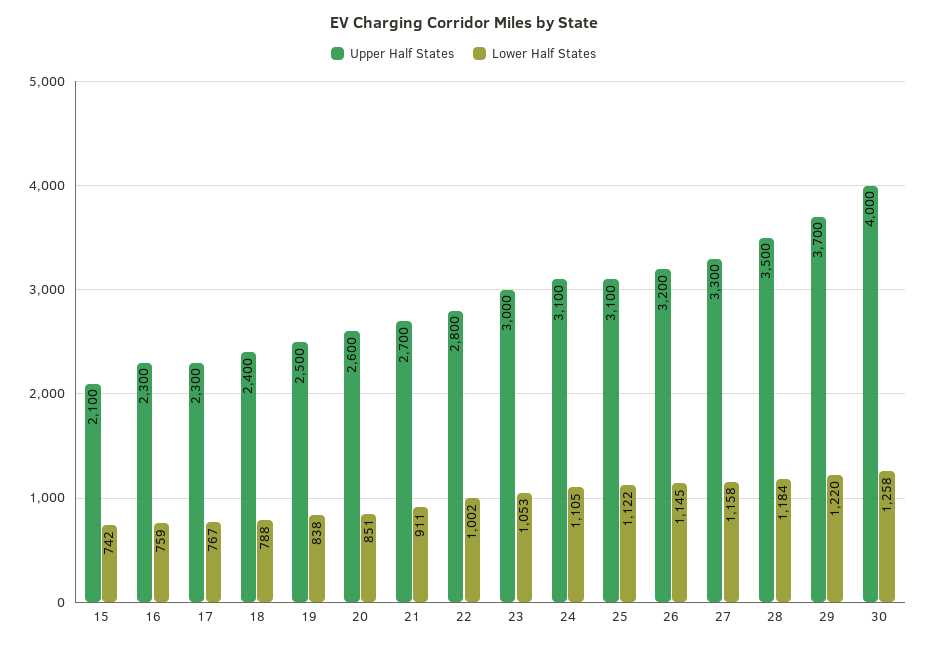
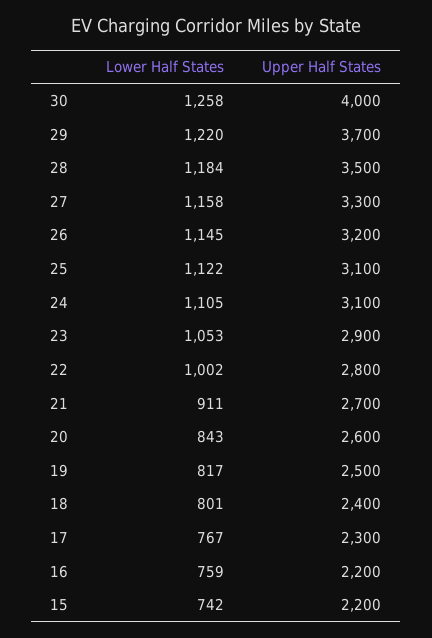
  {
    "Upper Half States": {
-     "15": 2100,
+     "15": 2200,
-     "16": 2300,
+     "16": 2200,
      "17": 2300,
      "18": 2400,
      "19": 2500,
      "20": 2600,
      "21": 2700,
      "22": 2800,
-     "23": 3000,
+     "23": 2900,
      "24": 3100,
      "25": 3100,
      "26": 3200,
      "27": 3300,
      "28": 3500,
      "29": 3700,
      "30": 4000
    },
    "Lower Half States": {
      "15": 742,
      "16": 759,
      "17": 767,
-     "18": 788,
+     "18": 801,
-     "19": 838,
+     "19": 817,
-     "20": 851,
+     "20": 843,
      "21": 911,
      "22": 1002,
      "23": 1053,
      "24": 1105,
      "25": 1122,
      "26": 1145,
      "27": 1158,
      "28": 1184,
      "29": 1220,
      "30": 1258
    }
  }

